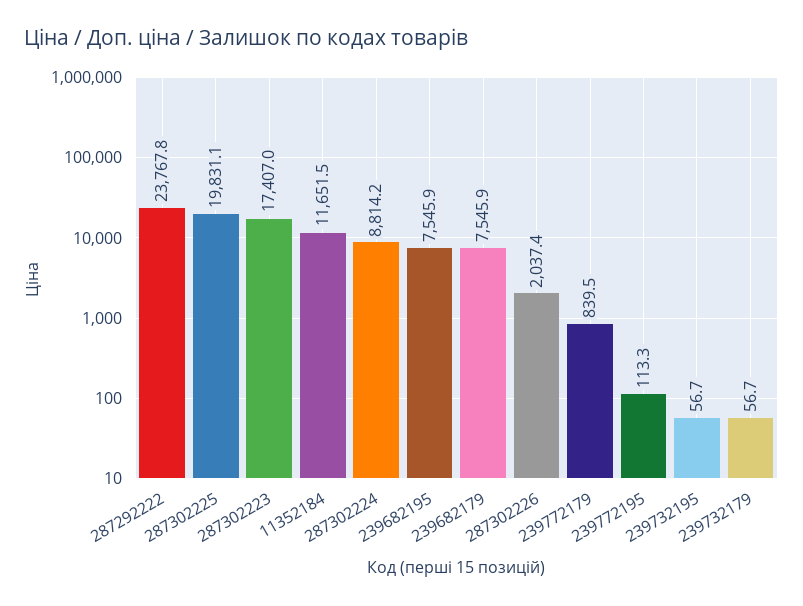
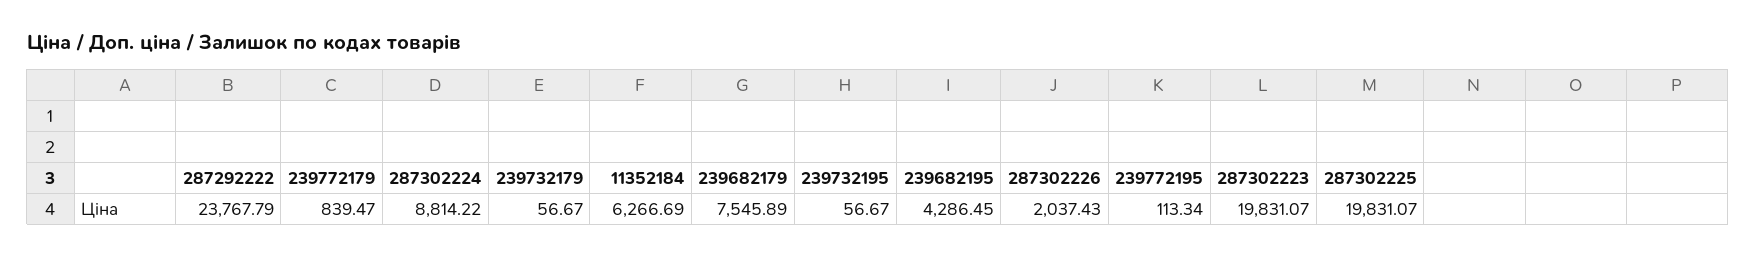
  {
    "287292222": 23767.79,
    "287302225": 19831.07,
-   "287302223": 17407,
+   "287302223": 19831.07,
-   "11352184": 11651.5,
+   "11352184": 6266.69,
    "287302224": 8814.22,
-   "239682195": 7545.9,
+   "239682195": 4286.45,
    "239682179": 7545.89,
    "287302226": 2037.43,
    "239772179": 839.47,
    "239772195": 113.34,
    "239732195": 56.67,
    "239732179": 56.67
  }

